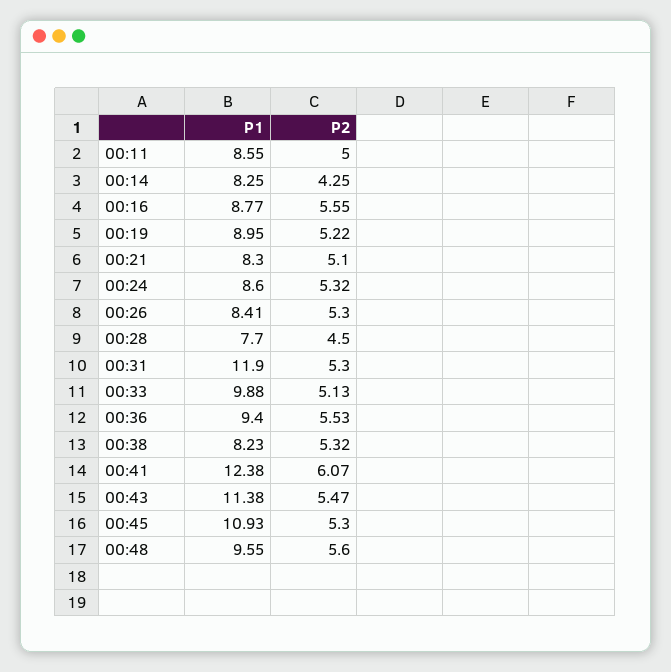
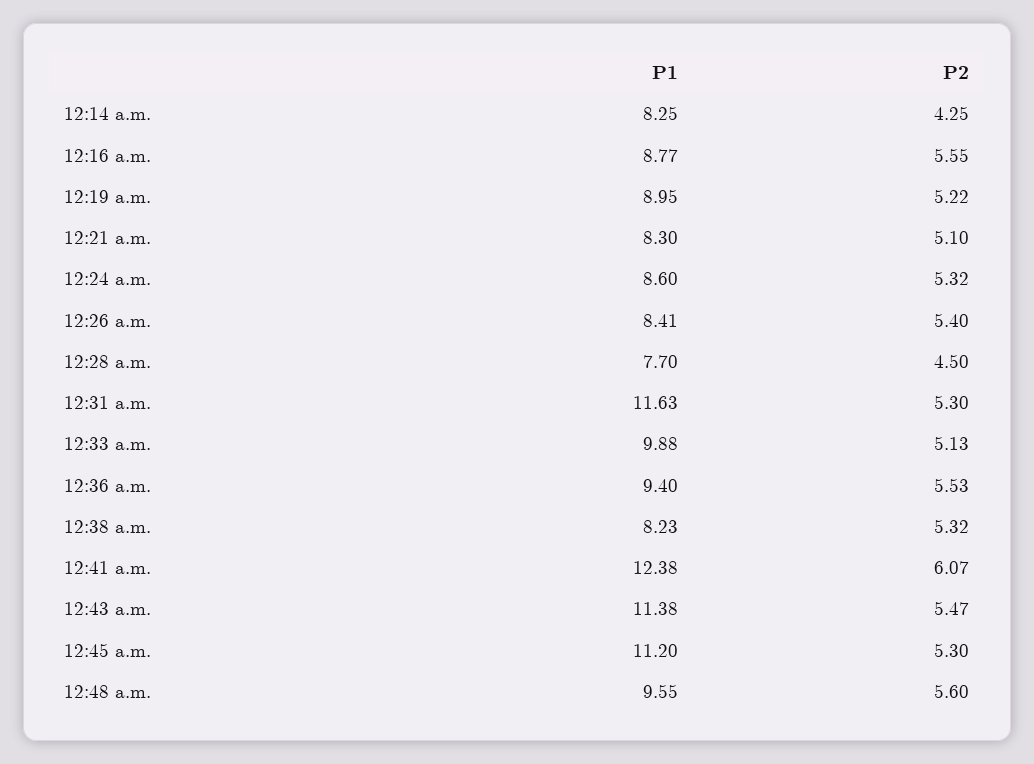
  {
    "P1": {
-     "00:11": 8.55,
      "00:14": 8.25,
      "00:16": 8.77,
      "00:19": 8.95,
      "00:21": 8.3,
      "00:24": 8.6,
      "00:26": 8.41,
      "00:28": 7.7,
-     "00:31": 11.9,
+     "00:31": 11.63,
      "00:33": 9.88,
      "00:36": 9.4,
      "00:38": 8.23,
      "00:41": 12.38,
      "00:43": 11.38,
-     "00:45": 10.93,
+     "00:45": 11.2,
      "00:48": 9.55
    },
    "P2": {
-     "00:11": 5,
      "00:14": 4.25,
      "00:16": 5.55,
      "00:19": 5.22,
      "00:21": 5.1,
      "00:24": 5.32,
-     "00:26": 5.3,
+     "00:26": 5.4,
      "00:28": 4.5,
      "00:31": 5.3,
      "00:33": 5.13,
      "00:36": 5.53,
      "00:38": 5.32,
      "00:41": 6.07,
      "00:43": 5.47,
      "00:45": 5.3,
      "00:48": 5.6
    }
  }

